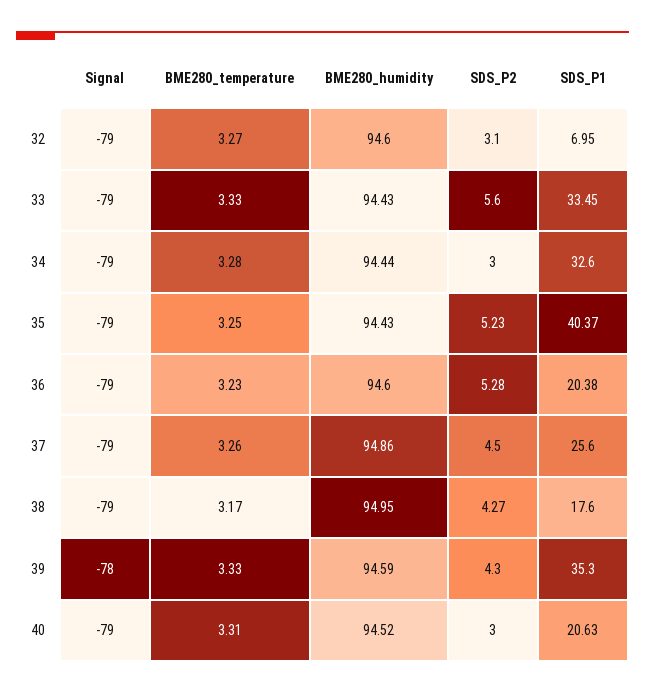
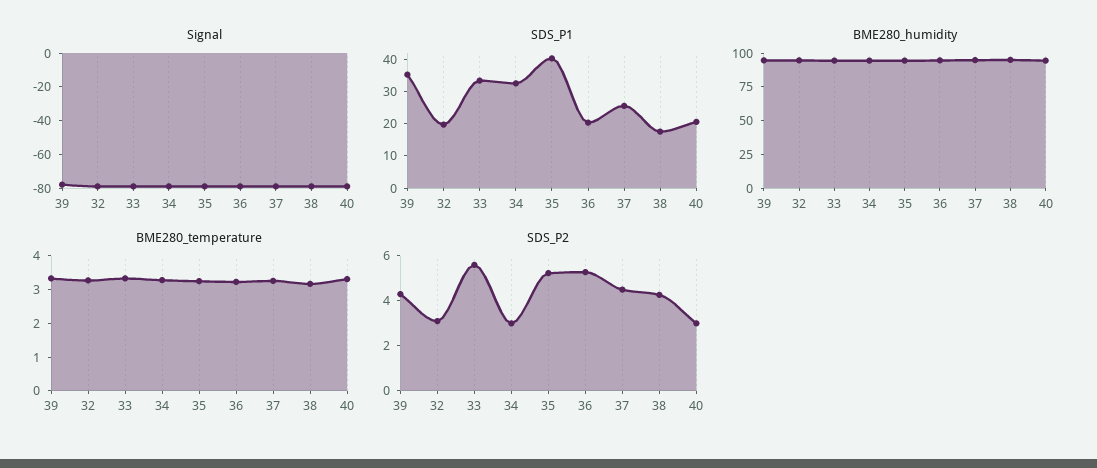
  {
    "Signal": {
      "32": -79,
      "33": -79,
      "34": -79,
      "35": -79,
      "36": -79,
      "37": -79,
      "38": -79,
      "39": -78,
      "40": -79
    },
    "BME280_temperature": {
      "32": 3.27,
      "33": 3.33,
      "34": 3.28,
      "35": 3.25,
      "36": 3.23,
      "37": 3.26,
      "38": 3.17,
      "39": 3.33,
      "40": 3.31
    },
    "BME280_humidity": {
      "32": 94.6,
      "33": 94.43,
      "34": 94.44,
      "35": 94.43,
      "36": 94.6,
      "37": 94.86,
      "38": 94.95,
      "39": 94.59,
      "40": 94.52
    },
    "SDS_P2": {
      "32": 3.1,
      "33": 5.6,
      "34": 3,
      "35": 5.23,
      "36": 5.28,
      "37": 4.5,
      "38": 4.27,
      "39": 4.3,
      "40": 3
    },
    "SDS_P1": {
-     "32": 6.95,
+     "32": 20,
      "33": 33.45,
      "34": 32.6,
      "35": 40.37,
      "36": 20.38,
      "37": 25.6,
      "38": 17.6,
      "39": 35.3,
      "40": 20.63
    }
  }

